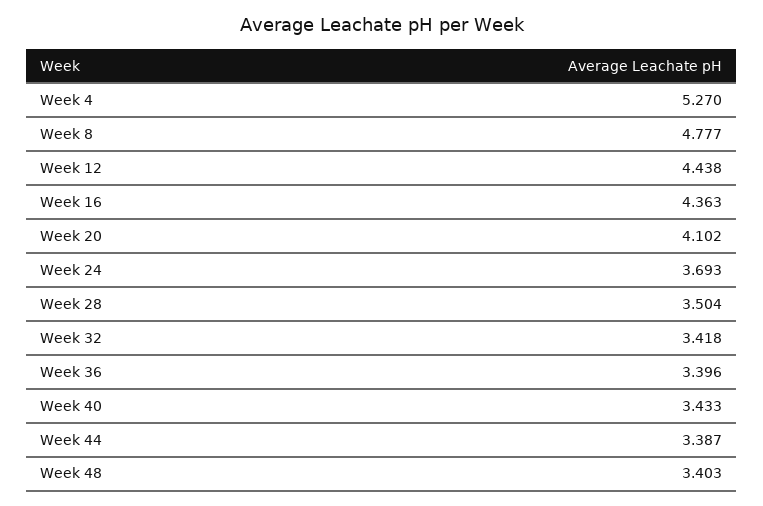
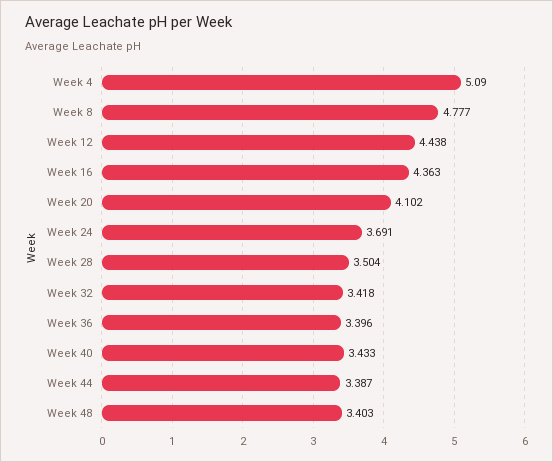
  {
-   "Week 4": 5.27,
+   "Week 4": 5.09,
    "Week 8": 4.777,
    "Week 12": 4.438,
    "Week 16": 4.363,
    "Week 20": 4.102,
-   "Week 24": 3.693,
+   "Week 24": 3.691,
    "Week 28": 3.504,
    "Week 32": 3.418,
    "Week 36": 3.396,
    "Week 40": 3.433,
    "Week 44": 3.387,
    "Week 48": 3.403
  }

